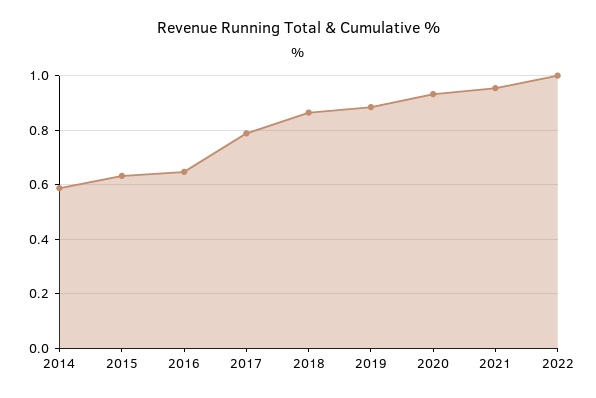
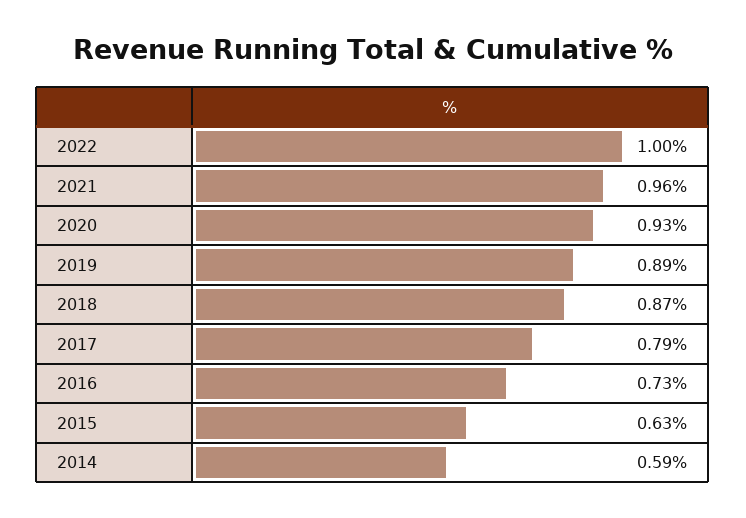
  {
    "2014": 0.59,
    "2015": 0.63,
-   "2016": 0.65,
+   "2016": 0.73,
    "2017": 0.79,
    "2018": 0.87,
    "2019": 0.89,
    "2020": 0.93,
    "2021": 0.96,
    "2022": 1
  }

